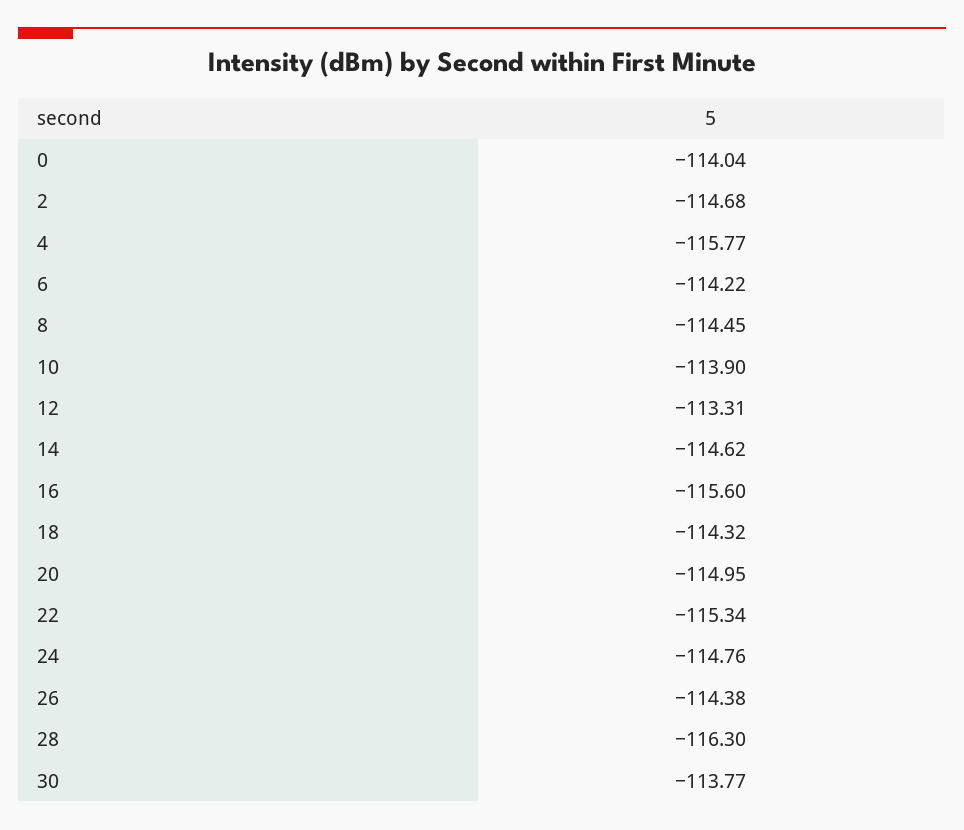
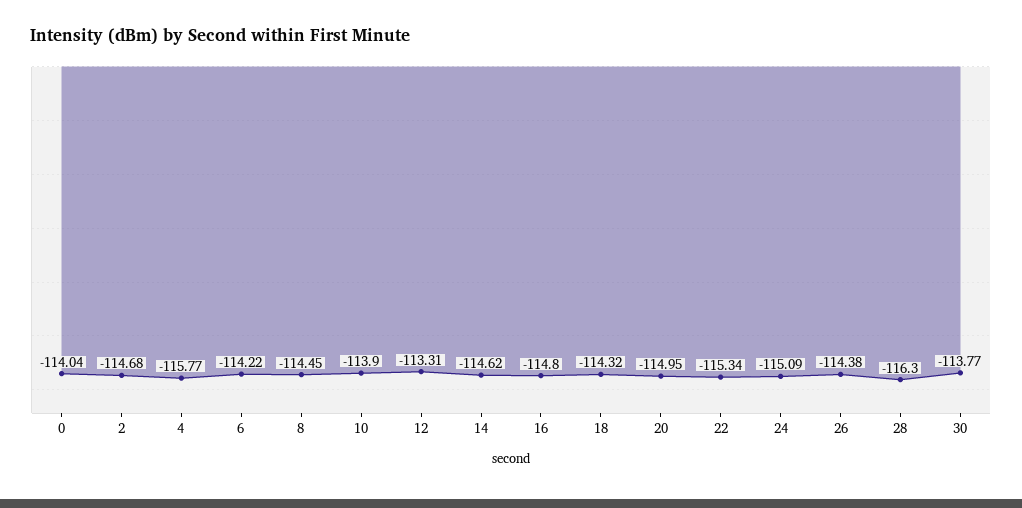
  {
    "0": -114.04,
    "2": -114.68,
    "4": -115.77,
    "6": -114.22,
    "8": -114.45,
    "10": -113.9,
    "12": -113.31,
    "14": -114.62,
-   "16": -115.6,
+   "16": -114.8,
    "18": -114.32,
    "20": -114.95,
    "22": -115.34,
-   "24": -114.76,
+   "24": -115.09,
    "26": -114.38,
    "28": -116.3,
    "30": -113.77
  }

